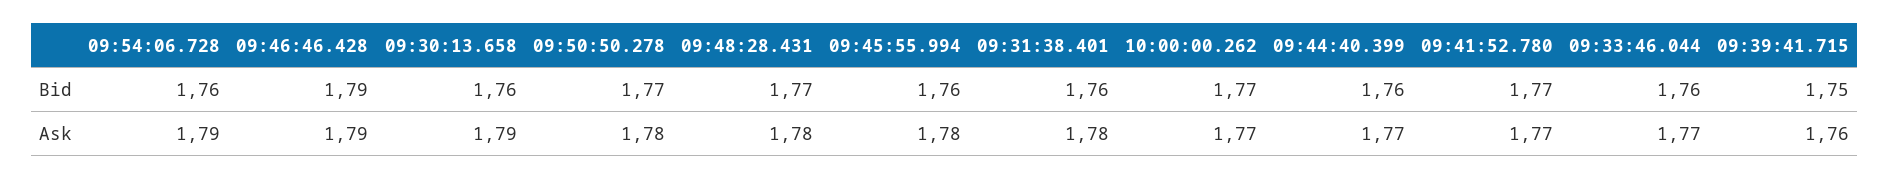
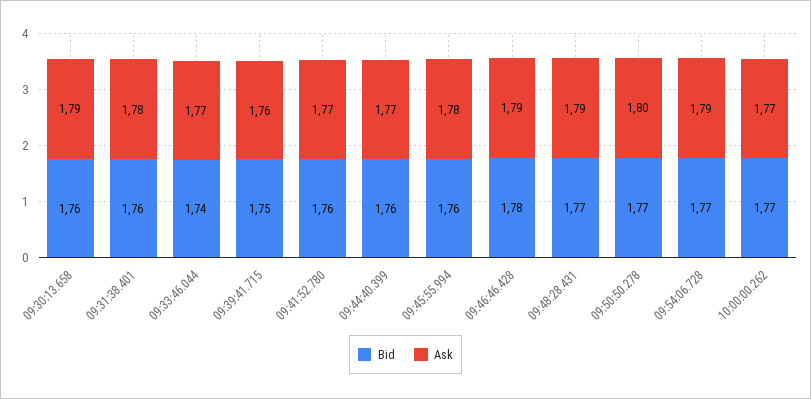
  {
    "Bid": {
-     "09:54:06.728": 1.76,
+     "09:54:06.728": 1.77,
-     "09:46:46.428": 1.79,
+     "09:46:46.428": 1.78,
      "09:30:13.658": 1.76,
      "09:50:50.278": 1.77,
      "09:48:28.431": 1.77,
      "09:45:55.994": 1.76,
      "09:31:38.401": 1.76,
      "10:00:00.262": 1.77,
      "09:44:40.399": 1.76,
-     "09:41:52.780": 1.77,
+     "09:41:52.780": 1.76,
-     "09:33:46.044": 1.76,
+     "09:33:46.044": 1.74,
      "09:39:41.715": 1.75
    },
    "Ask": {
      "09:54:06.728": 1.79,
      "09:46:46.428": 1.79,
      "09:30:13.658": 1.79,
-     "09:50:50.278": 1.78,
+     "09:50:50.278": 1.8,
-     "09:48:28.431": 1.78,
+     "09:48:28.431": 1.79,
      "09:45:55.994": 1.78,
      "09:31:38.401": 1.78,
      "10:00:00.262": 1.77,
      "09:44:40.399": 1.77,
      "09:41:52.780": 1.77,
      "09:33:46.044": 1.77,
      "09:39:41.715": 1.76
    }
  }

